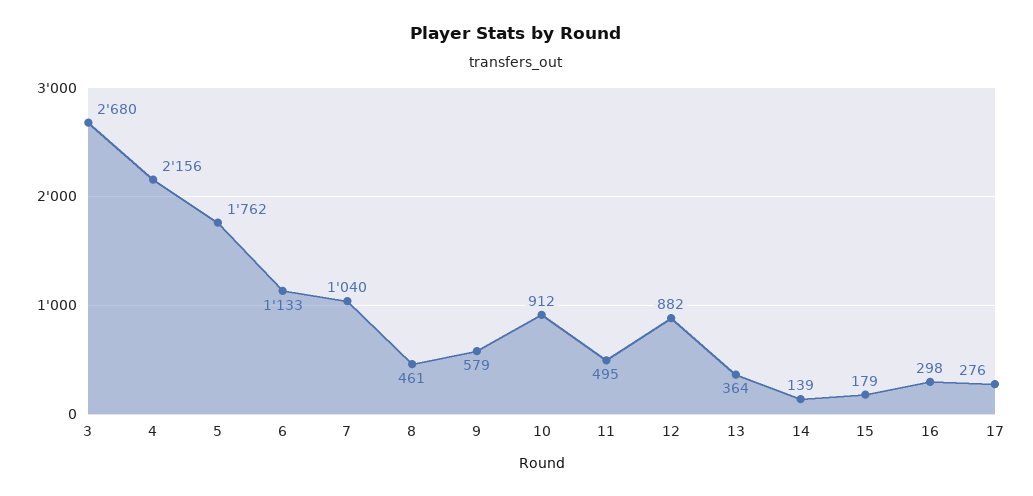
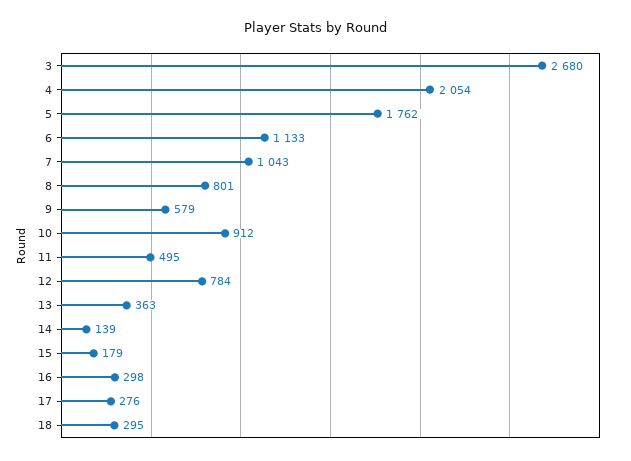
  {
    "3": 2680,
-   "4": 2156,
+   "4": 2054,
    "5": 1762,
    "6": 1133,
-   "7": 1040,
+   "7": 1043,
-   "8": 461,
+   "8": 801,
    "9": 579,
    "10": 912,
    "11": 495,
-   "12": 882,
+   "12": 784,
-   "13": 364,
+   "13": 363,
    "14": 139,
    "15": 179,
    "16": 298,
-   "17": 276
+   "17": 276,
+   "18": 295
  }

